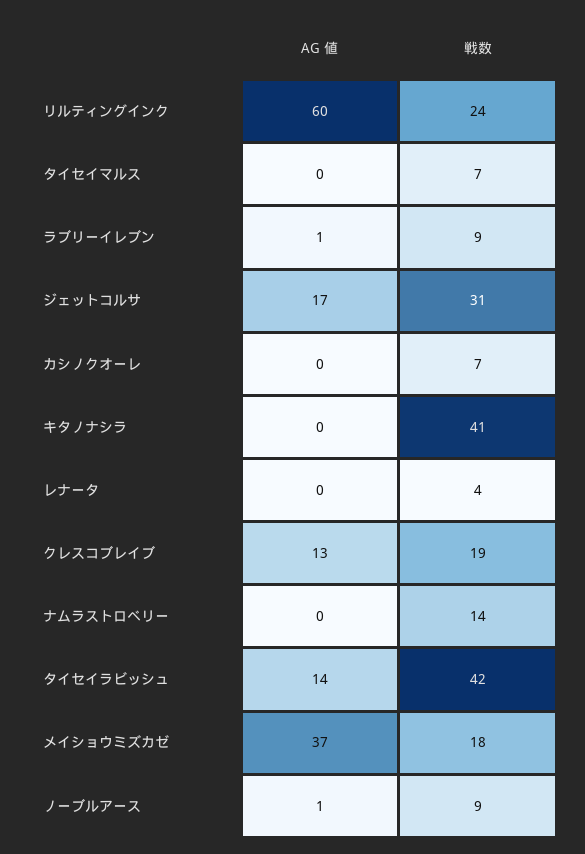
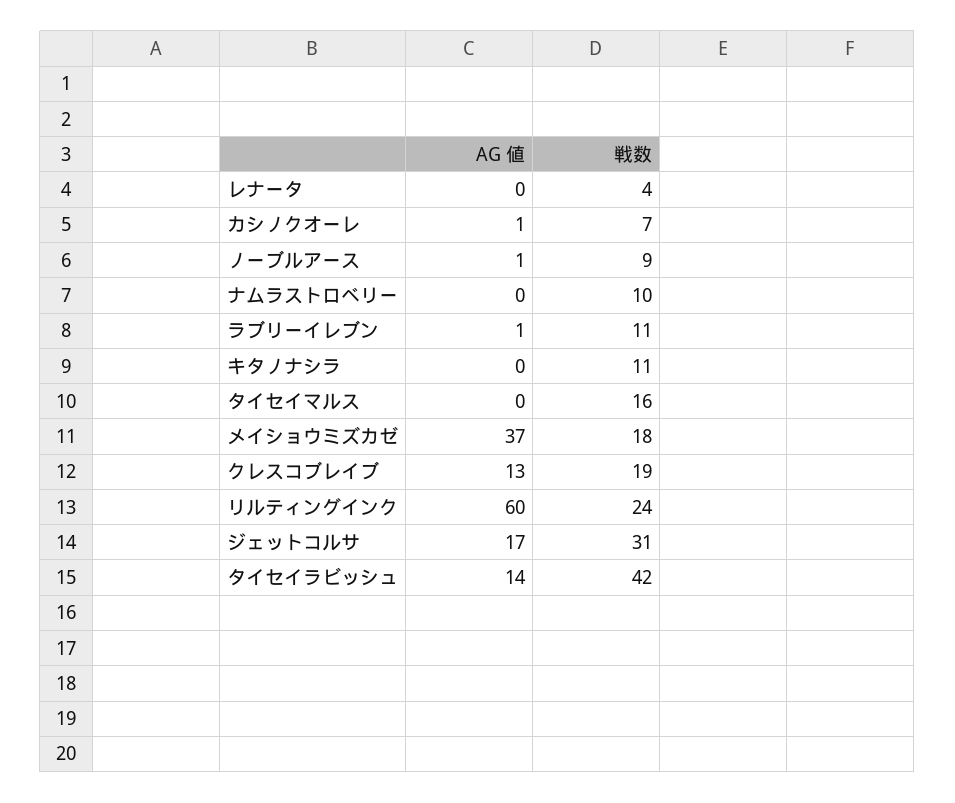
  {
    "AG 値": {
      "リルティングインク": 60,
      "タイセイマルス": 0,
      "ラブリーイレブン": 1,
      "ジェットコルサ": 17,
-     "カシノクオーレ": 0,
+     "カシノクオーレ": 1,
      "キタノナシラ": 0,
      "レナータ": 0,
      "クレスコブレイブ": 13,
      "ナムラストロベリー": 0,
      "タイセイラビッシュ": 14,
      "メイショウミズカゼ": 37,
      "ノーブルアース": 1
    },
    "戦数": {
      "リルティングインク": 24,
-     "タイセイマルス": 7,
+     "タイセイマルス": 16,
-     "ラブリーイレブン": 9,
+     "ラブリーイレブン": 11,
      "ジェットコルサ": 31,
      "カシノクオーレ": 7,
-     "キタノナシラ": 41,
+     "キタノナシラ": 11,
      "レナータ": 4,
      "クレスコブレイブ": 19,
-     "ナムラストロベリー": 14,
+     "ナムラストロベリー": 10,
      "タイセイラビッシュ": 42,
      "メイショウミズカゼ": 18,
      "ノーブルアース": 9
    }
  }

